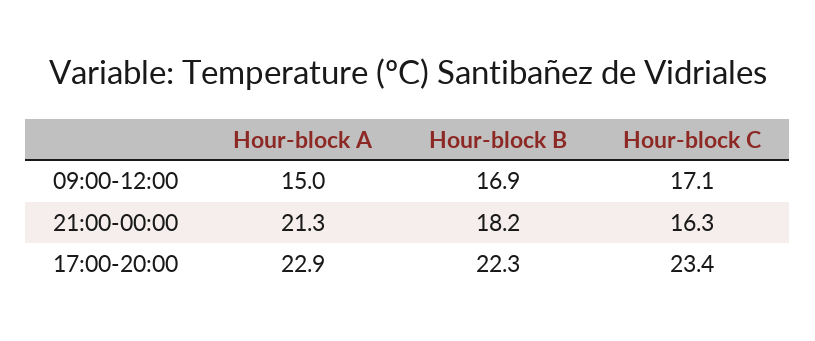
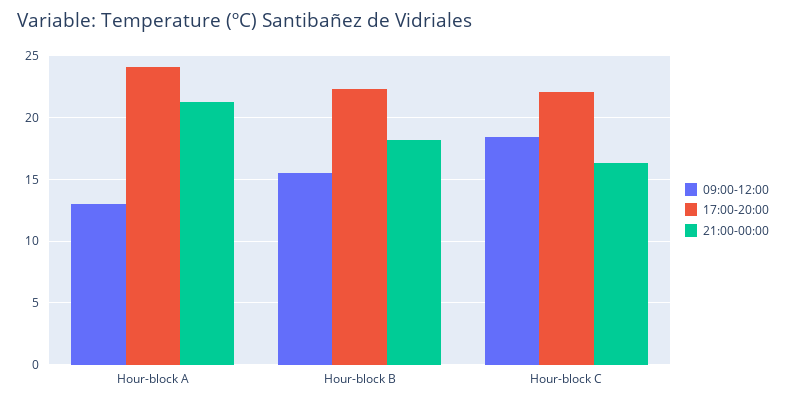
  {
    "09:00-12:00": {
-     "Hour-block A": 15,
+     "Hour-block A": 13,
-     "Hour-block B": 16.9,
+     "Hour-block B": 15.5,
-     "Hour-block C": 17.1
+     "Hour-block C": 18.5
    },
    "21:00-00:00": {
      "Hour-block A": 21.3,
      "Hour-block B": 18.2,
      "Hour-block C": 16.3
    },
    "17:00-20:00": {
-     "Hour-block A": 22.9,
+     "Hour-block A": 24,
      "Hour-block B": 22.3,
-     "Hour-block C": 23.4
+     "Hour-block C": 22
    }
  }

